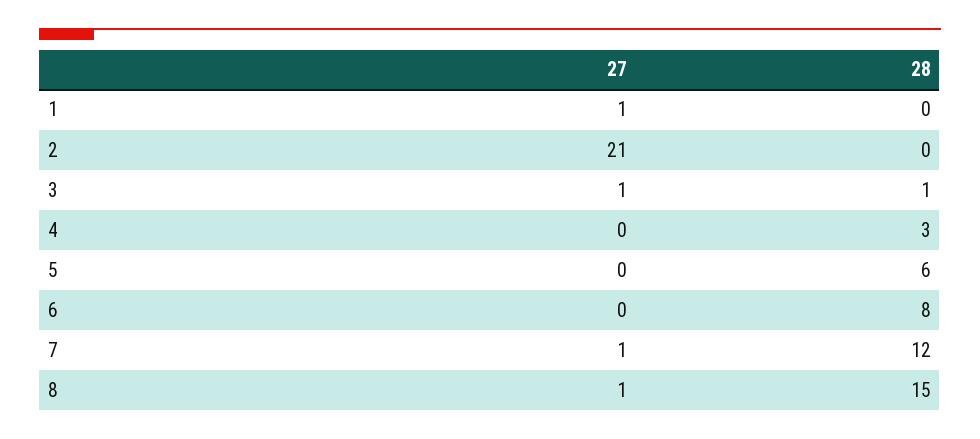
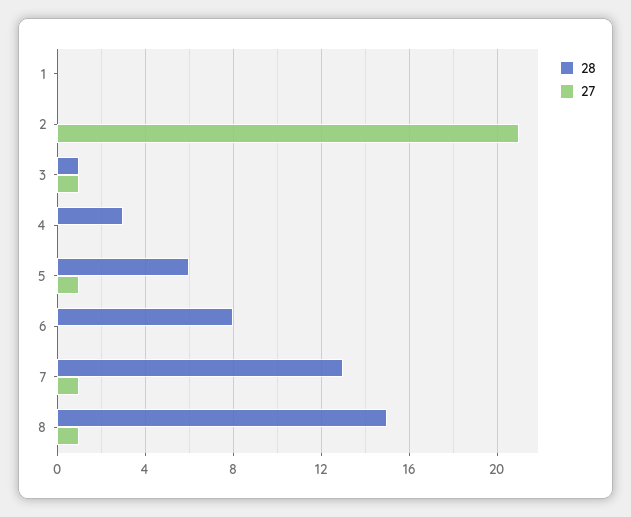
  {
    "27": {
-     "1": 1,
+     "1": 0,
      "2": 21,
      "3": 1,
      "4": 0,
-     "5": 0,
+     "5": 1,
      "6": 0,
      "7": 1,
      "8": 1
    },
    "28": {
      "1": 0,
      "2": 0,
      "3": 1,
      "4": 3,
      "5": 6,
      "6": 8,
-     "7": 12,
+     "7": 13,
      "8": 15
    }
  }

